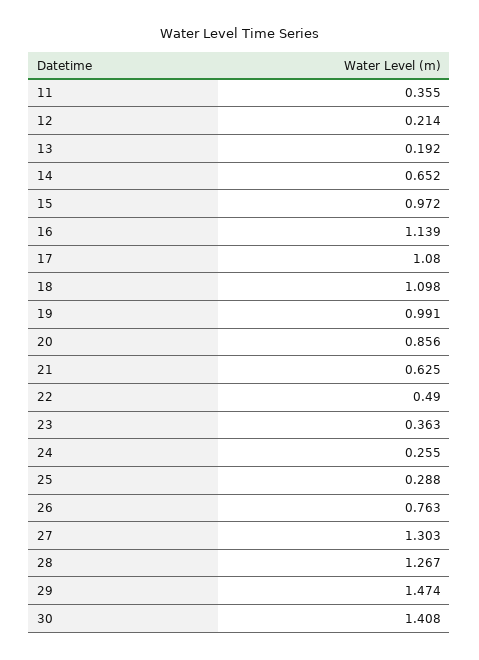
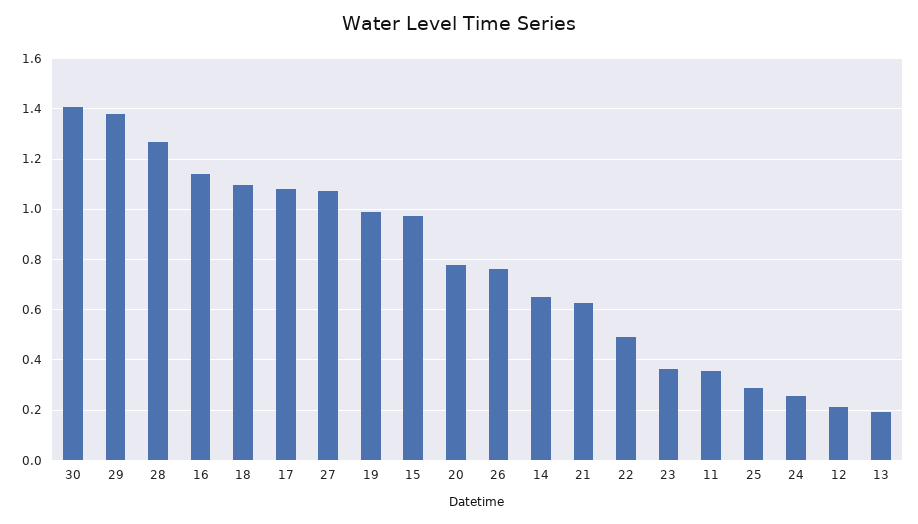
  {
    "11": 0.355,
    "12": 0.214,
    "13": 0.192,
    "14": 0.652,
    "15": 0.972,
    "16": 1.139,
    "17": 1.08,
    "18": 1.098,
    "19": 0.991,
-   "20": 0.856,
+   "20": 0.775,
    "21": 0.625,
    "22": 0.49,
    "23": 0.363,
    "24": 0.255,
    "25": 0.288,
    "26": 0.763,
-   "27": 1.303,
+   "27": 1.075,
    "28": 1.267,
-   "29": 1.474,
+   "29": 1.375,
    "30": 1.408
  }

